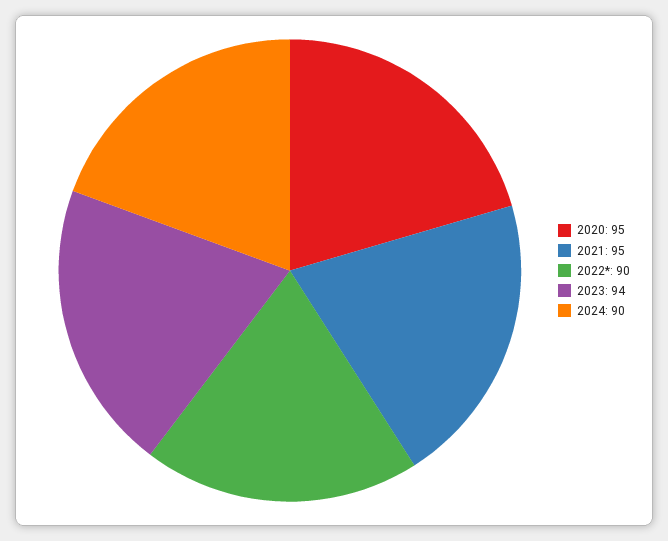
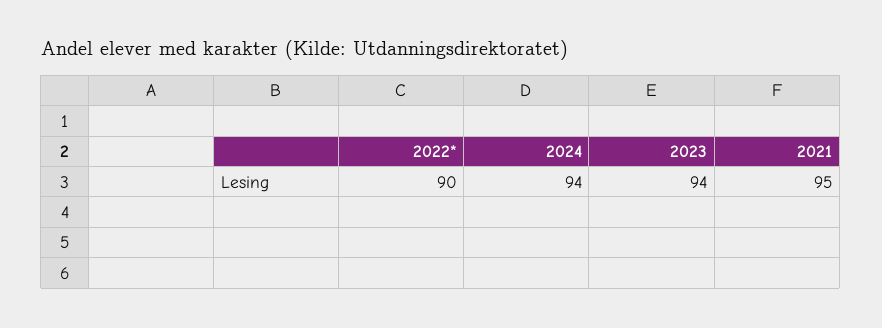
  {
-   "2020": 95,
    "2021": 95,
    "2022*": 90,
    "2023": 94,
-   "2024": 90
+   "2024": 94
  }

